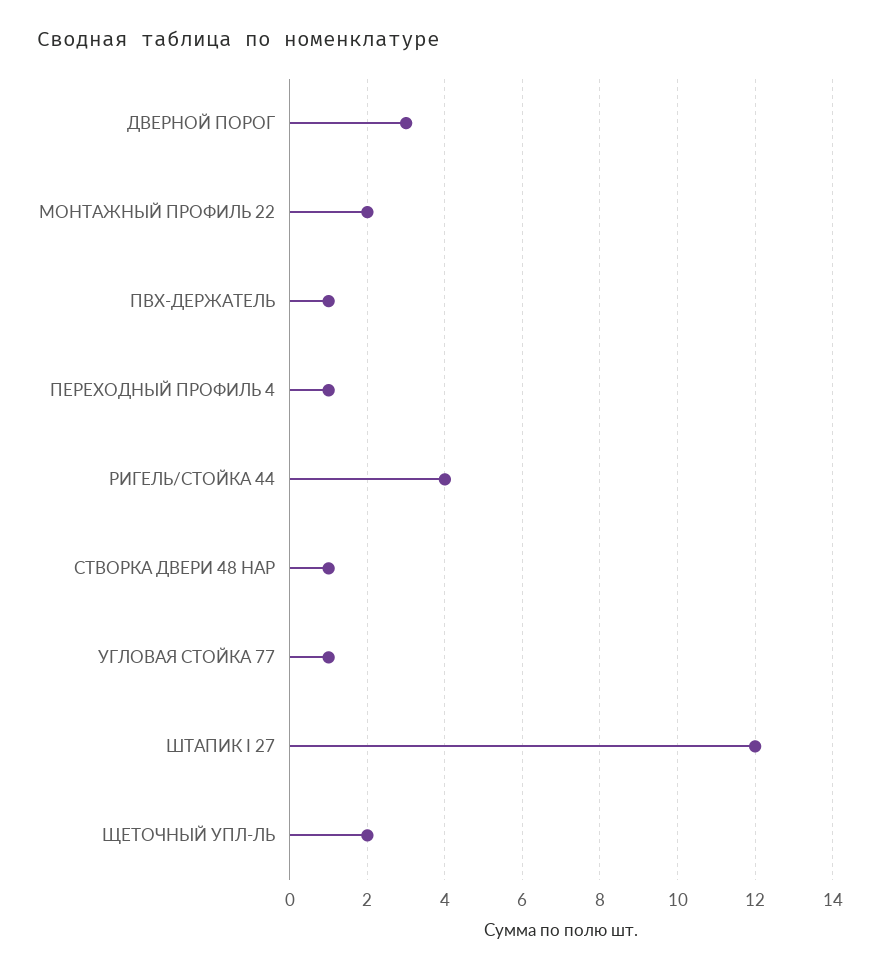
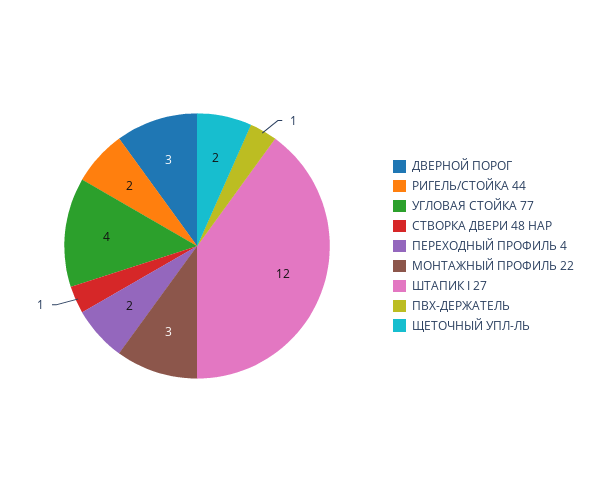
  {
    "ДВЕРНОЙ ПОРОГ": 3,
-   "МОНТАЖНЫЙ ПРОФИЛЬ 22": 2,
+   "МОНТАЖНЫЙ ПРОФИЛЬ 22": 3,
    "ПВХ-ДЕРЖАТЕЛЬ": 1,
-   "ПЕРЕХОДНЫЙ ПРОФИЛЬ 4": 1,
+   "ПЕРЕХОДНЫЙ ПРОФИЛЬ 4": 2,
-   "РИГЕЛЬ/СТОЙКА 44": 4,
+   "РИГЕЛЬ/СТОЙКА 44": 2,
    "СТВОРКА ДВЕРИ 48 НАР": 1,
-   "УГЛОВАЯ СТОЙКА 77": 1,
+   "УГЛОВАЯ СТОЙКА 77": 4,
    "ШТАПИК I 27": 12,
    "ЩЕТОЧНЫЙ УПЛ-ЛЬ": 2
  }

